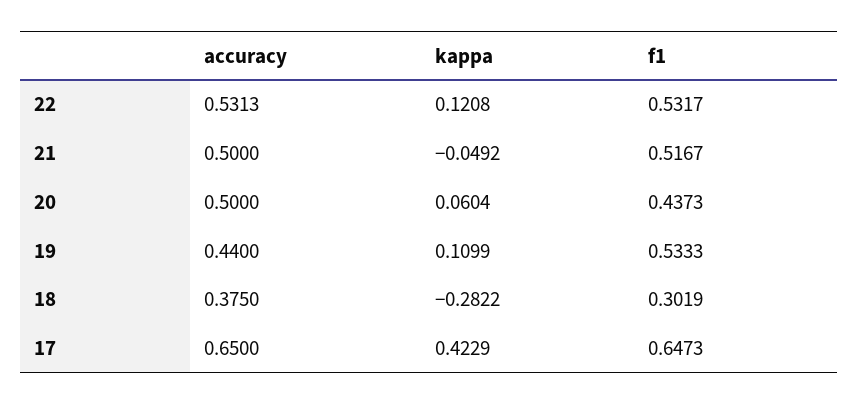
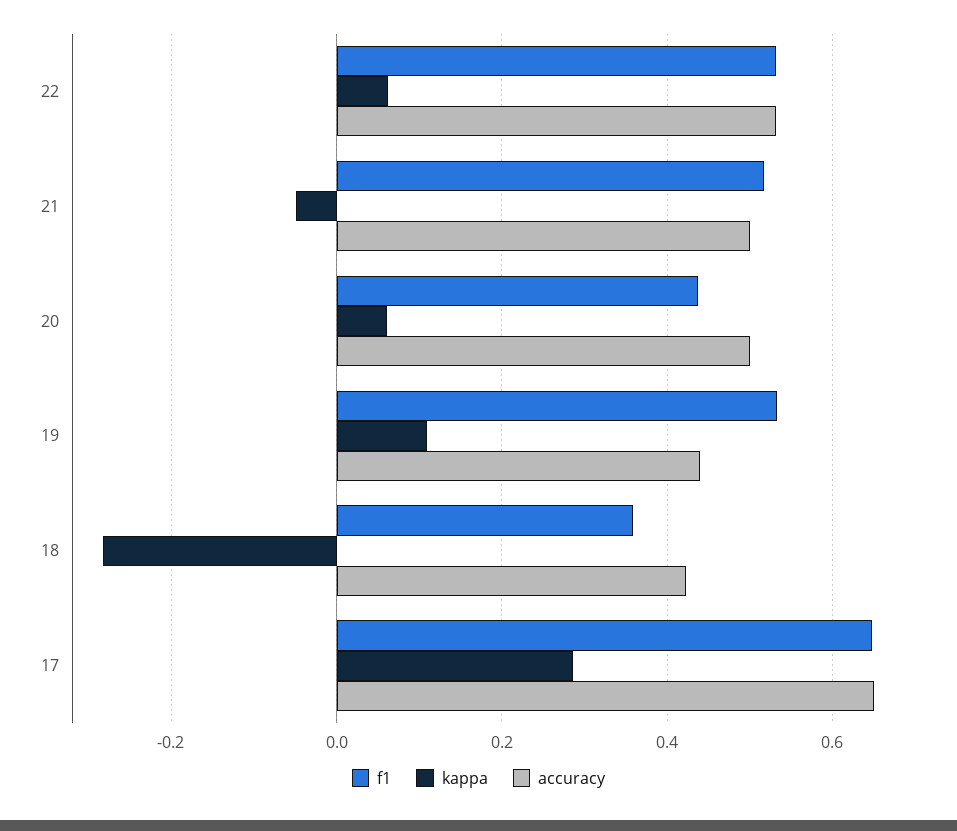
  {
    "accuracy": {
      "22": 0.5313,
      "21": 0.5,
      "20": 0.5,
      "19": 0.44,
-     "18": 0.375,
+     "18": 0.42,
      "17": 0.65
    },
    "kappa": {
-     "22": 0.1208,
+     "22": 0.06,
      "21": -0.0492,
      "20": 0.0604,
      "19": 0.1099,
      "18": -0.2822,
-     "17": 0.4229
+     "17": 0.28
    },
    "f1": {
      "22": 0.5317,
      "21": 0.5167,
      "20": 0.4373,
      "19": 0.5333,
-     "18": 0.3019,
+     "18": 0.36,
      "17": 0.6473
    }
  }

